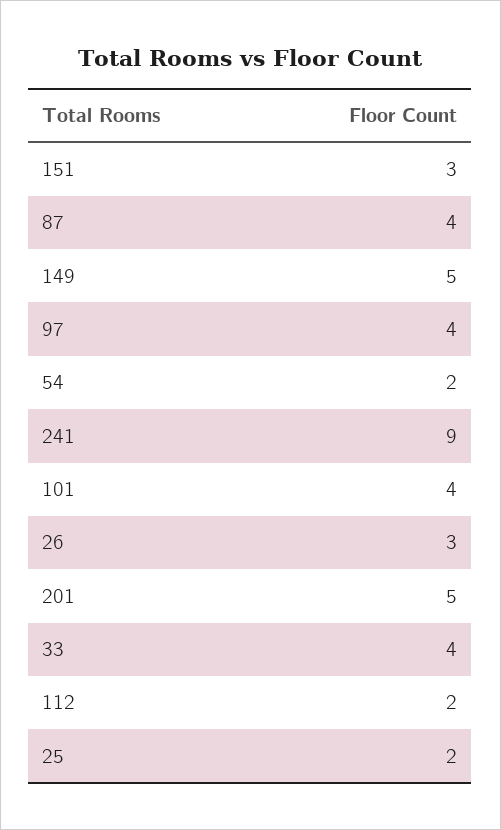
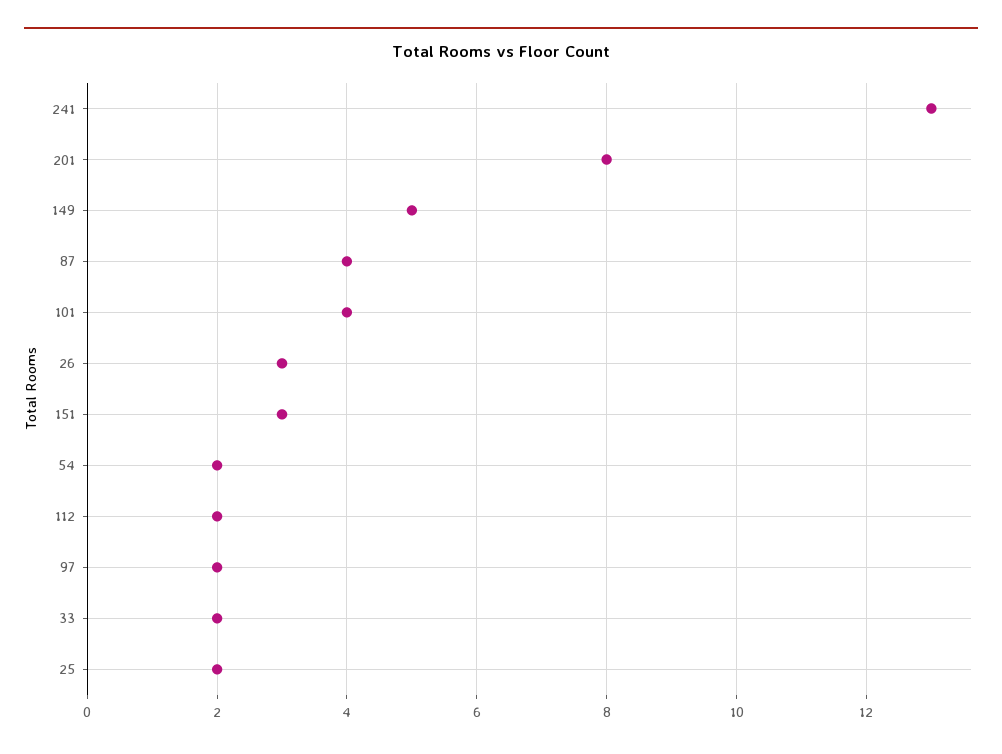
  {
    "151": 3,
    "87": 4,
    "149": 5,
-   "97": 4,
+   "97": 2,
    "54": 2,
-   "241": 9,
+   "241": 13,
    "101": 4,
    "26": 3,
-   "201": 5,
+   "201": 8,
-   "33": 4,
+   "33": 2,
    "112": 2,
    "25": 2
  }

